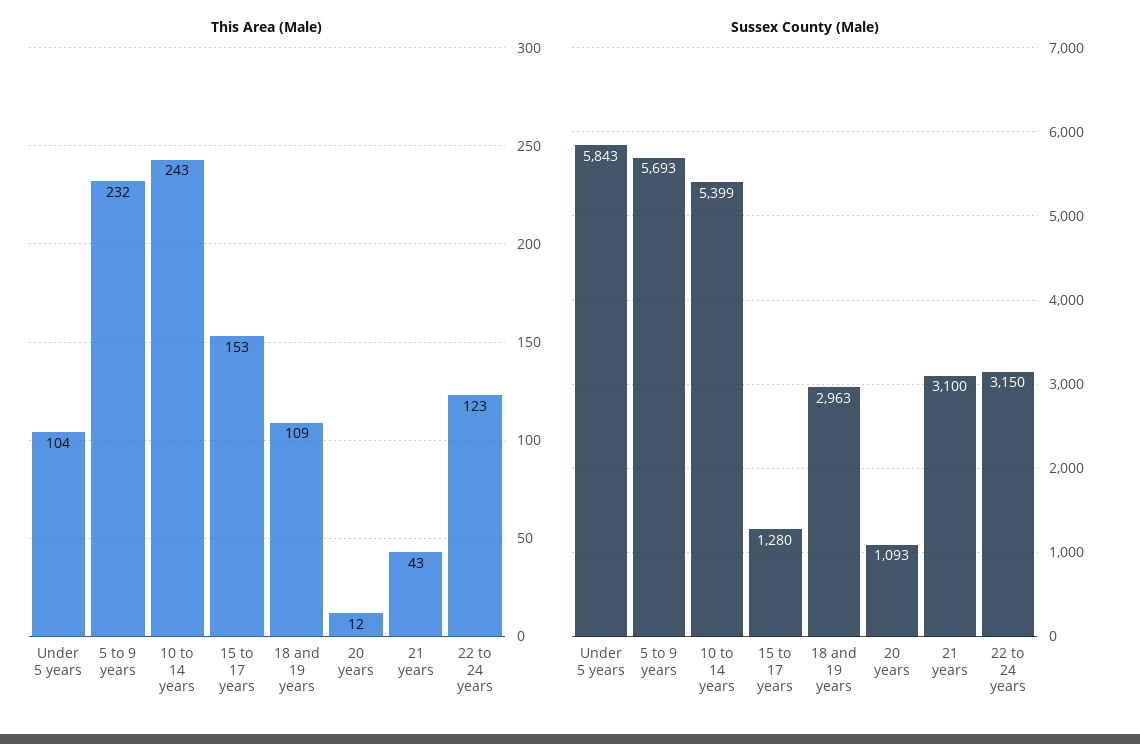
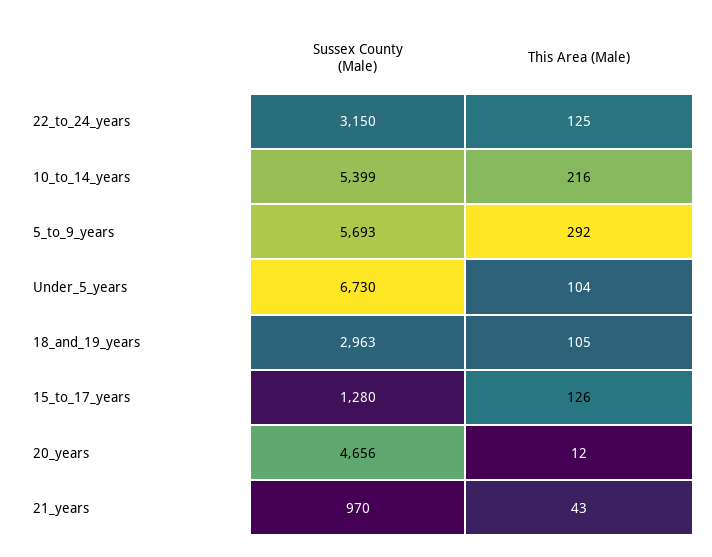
  {
    "This Area (Male)": {
      "Under 5 years": 104,
-     "5 to 9 years": 232,
+     "5 to 9 years": 292,
-     "10 to 14 years": 243,
+     "10 to 14 years": 216,
-     "15 to 17 years": 153,
+     "15 to 17 years": 126,
-     "18 and 19 years": 109,
+     "18 and 19 years": 105,
      "20 years": 12,
      "21 years": 43,
-     "22 to 24 years": 123
+     "22 to 24 years": 125
    },
    "Sussex County (Male)": {
-     "Under 5 years": 5843,
+     "Under 5 years": 6730,
      "5 to 9 years": 5693,
      "10 to 14 years": 5399,
      "15 to 17 years": 1280,
      "18 and 19 years": 2963,
-     "20 years": 1093,
+     "20 years": 4656,
-     "21 years": 3100,
+     "21 years": 970,
      "22 to 24 years": 3150
    }
  }

